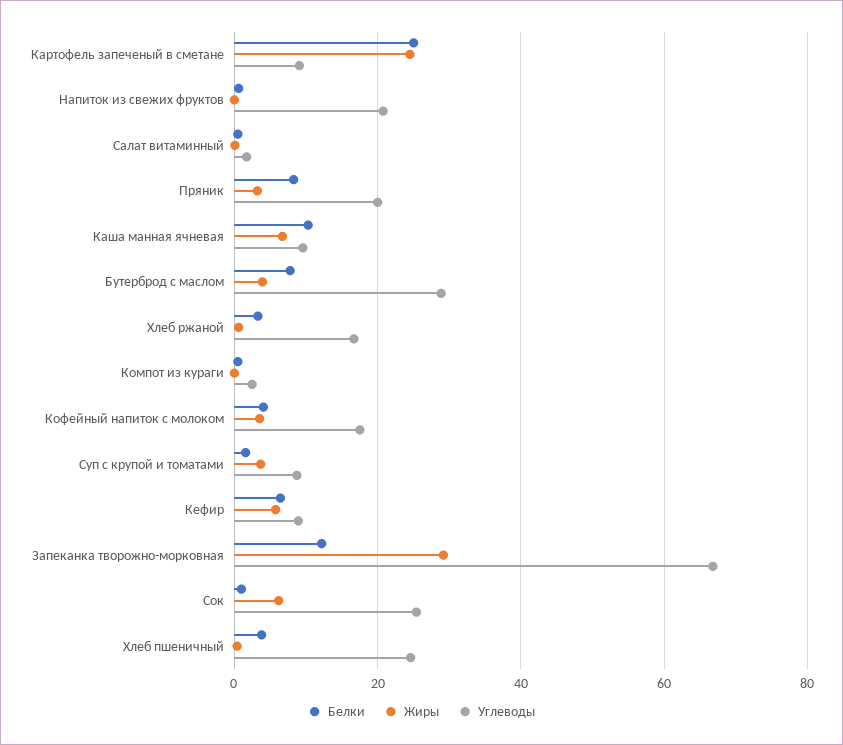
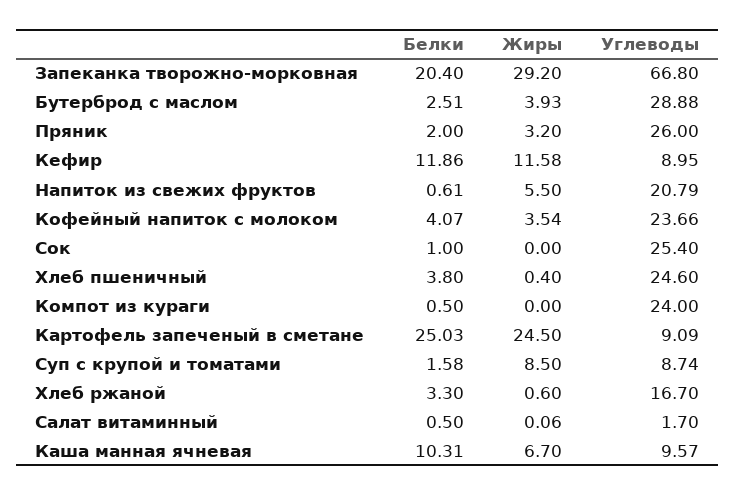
  {
    "Белки": {
      "Картофель запеченый в сметане": 25.03,
      "Напиток из свежих фруктов": 0.61,
      "Салат витаминный": 0.5,
-     "Пряник": 8,
+     "Пряник": 2,
      "Каша манная ячневая": 10.31,
-     "Бутерброд с маслом": 8,
+     "Бутерброд с маслом": 2.51,
      "Хлеб ржаной": 3.3,
      "Компот из кураги": 0.5,
      "Кофейный напиток с молоком": 4.07,
      "Суп с крупой и томатами": 1.58,
-     "Кефир": 6,
+     "Кефир": 11.86,
-     "Запеканка творожно-морковная": 12,
+     "Запеканка творожно-морковная": 20.4,
      "Сок": 1,
      "Хлеб пшеничный": 3.8
    },
    "Жиры": {
      "Картофель запеченый в сметане": 24.5,
-     "Напиток из свежих фруктов": 0,
+     "Напиток из свежих фруктов": 5.5,
      "Салат витаминный": 0.06,
      "Пряник": 3.2,
      "Каша манная ячневая": 6.7,
      "Бутерброд с маслом": 3.93,
      "Хлеб ржаной": 0.6,
      "Компот из кураги": 0,
      "Кофейный напиток с молоком": 3.54,
-     "Суп с крупой и томатами": 4,
+     "Суп с крупой и томатами": 8.5,
-     "Кефир": 6,
+     "Кефир": 11.58,
      "Запеканка творожно-морковная": 29.2,
-     "Сок": 6,
+     "Сок": 0,
      "Хлеб пшеничный": 0.4
    },
    "Углеводы": {
      "Картофель запеченый в сметане": 9.09,
      "Напиток из свежих фруктов": 20.79,
      "Салат витаминный": 1.7,
-     "Пряник": 20,
+     "Пряник": 26,
      "Каша манная ячневая": 9.57,
      "Бутерброд с маслом": 28.88,
      "Хлеб ржаной": 16.7,
-     "Компот из кураги": 2,
+     "Компот из кураги": 24,
-     "Кофейный напиток с молоком": 18,
+     "Кофейный напиток с молоком": 23.66,
      "Суп с крупой и томатами": 8.74,
      "Кефир": 8.95,
      "Запеканка творожно-морковная": 66.8,
      "Сок": 25.4,
      "Хлеб пшеничный": 24.6
    }
  }

